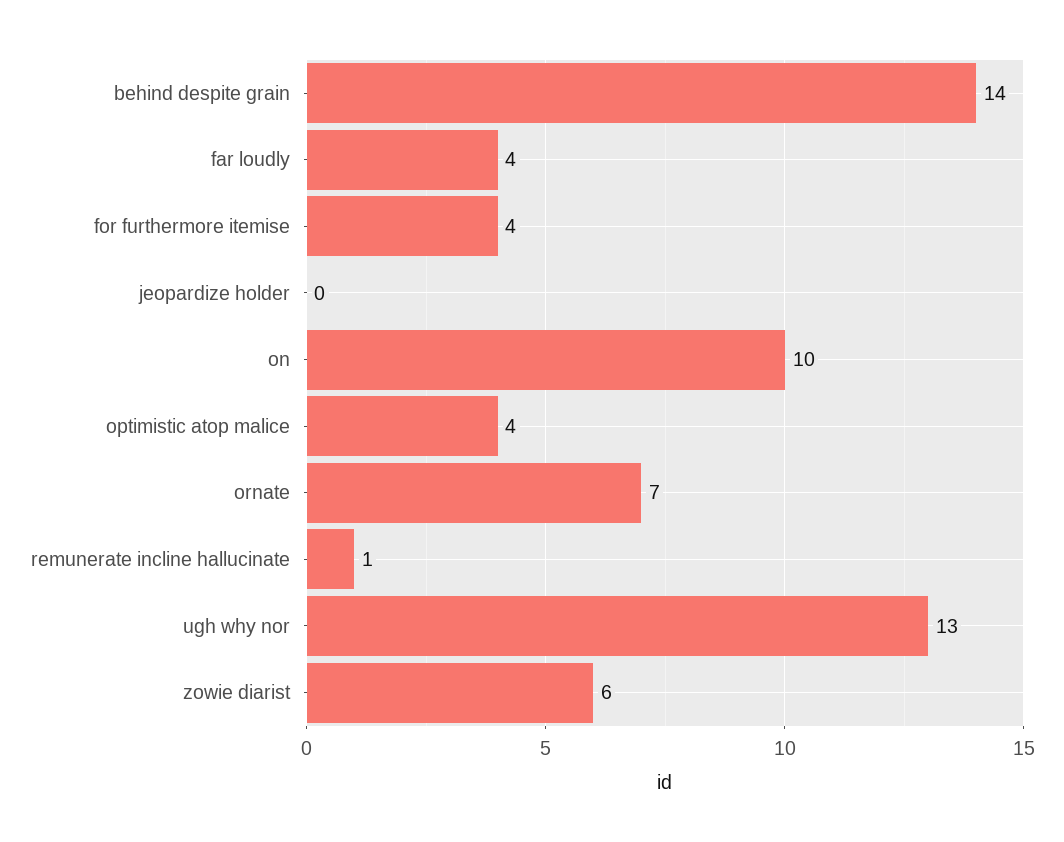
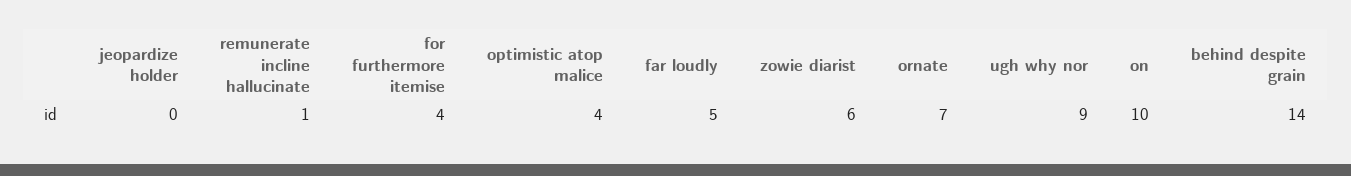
  {
    "behind despite grain": 14,
-   "far loudly": 4,
+   "far loudly": 5,
    "for furthermore itemise": 4,
    "jeopardize holder": 0,
    "on": 10,
    "optimistic atop malice": 4,
    "ornate": 7,
    "remunerate incline hallucinate": 1,
-   "ugh why nor": 13,
+   "ugh why nor": 9,
    "zowie diarist": 6
  }

